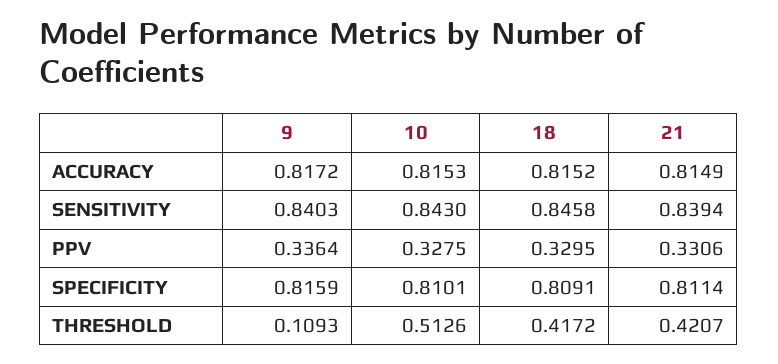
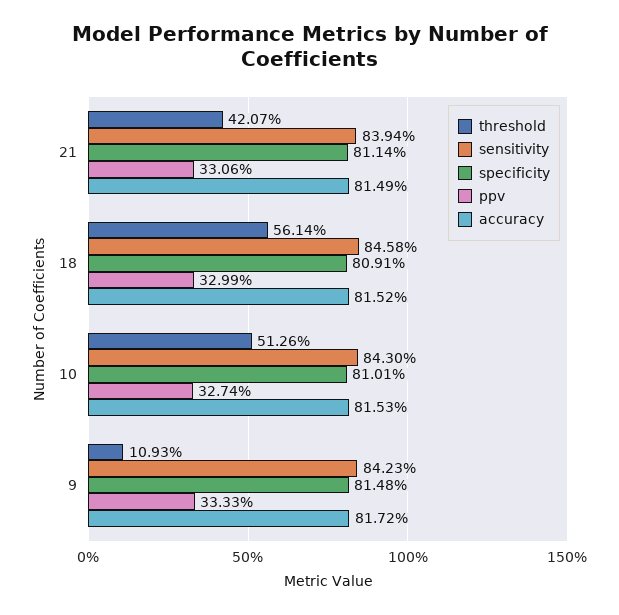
  {
    "ACCURACY": {
      "9": 0.8172,
      "10": 0.8153,
      "18": 0.8152,
      "21": 0.8149
    },
    "SENSITIVITY": {
-     "9": 0.8403,
+     "9": 0.8423,
      "10": 0.843,
      "18": 0.8458,
      "21": 0.8394
    },
    "PPV": {
-     "9": 0.3364,
+     "9": 0.3333,
-     "10": 0.3275,
+     "10": 0.3274,
-     "18": 0.3295,
+     "18": 0.3299,
      "21": 0.3306
    },
    "SPECIFICITY": {
-     "9": 0.8159,
+     "9": 0.8148,
      "10": 0.8101,
      "18": 0.8091,
      "21": 0.8114
    },
    "THRESHOLD": {
      "9": 0.1093,
      "10": 0.5126,
-     "18": 0.4172,
+     "18": 0.5614,
      "21": 0.4207
    }
  }

